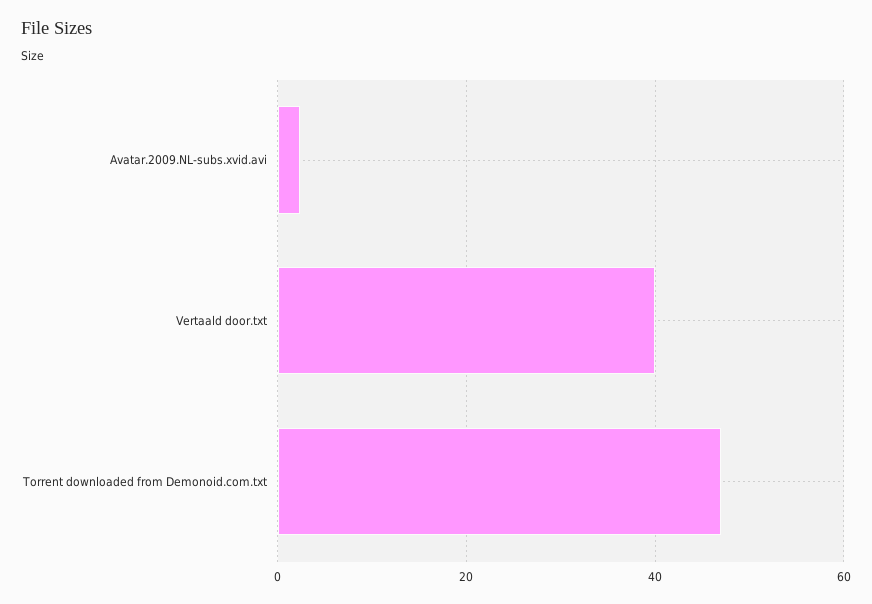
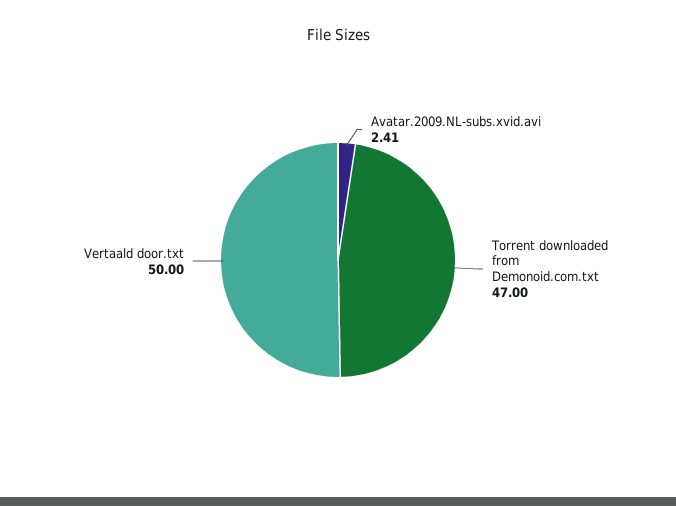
  {
    "Avatar.2009.NL-subs.xvid.avi": 2.41,
-   "Vertaald door.txt": 40,
+   "Vertaald door.txt": 50,
    "Torrent downloaded from Demonoid.com.txt": 47
  }

